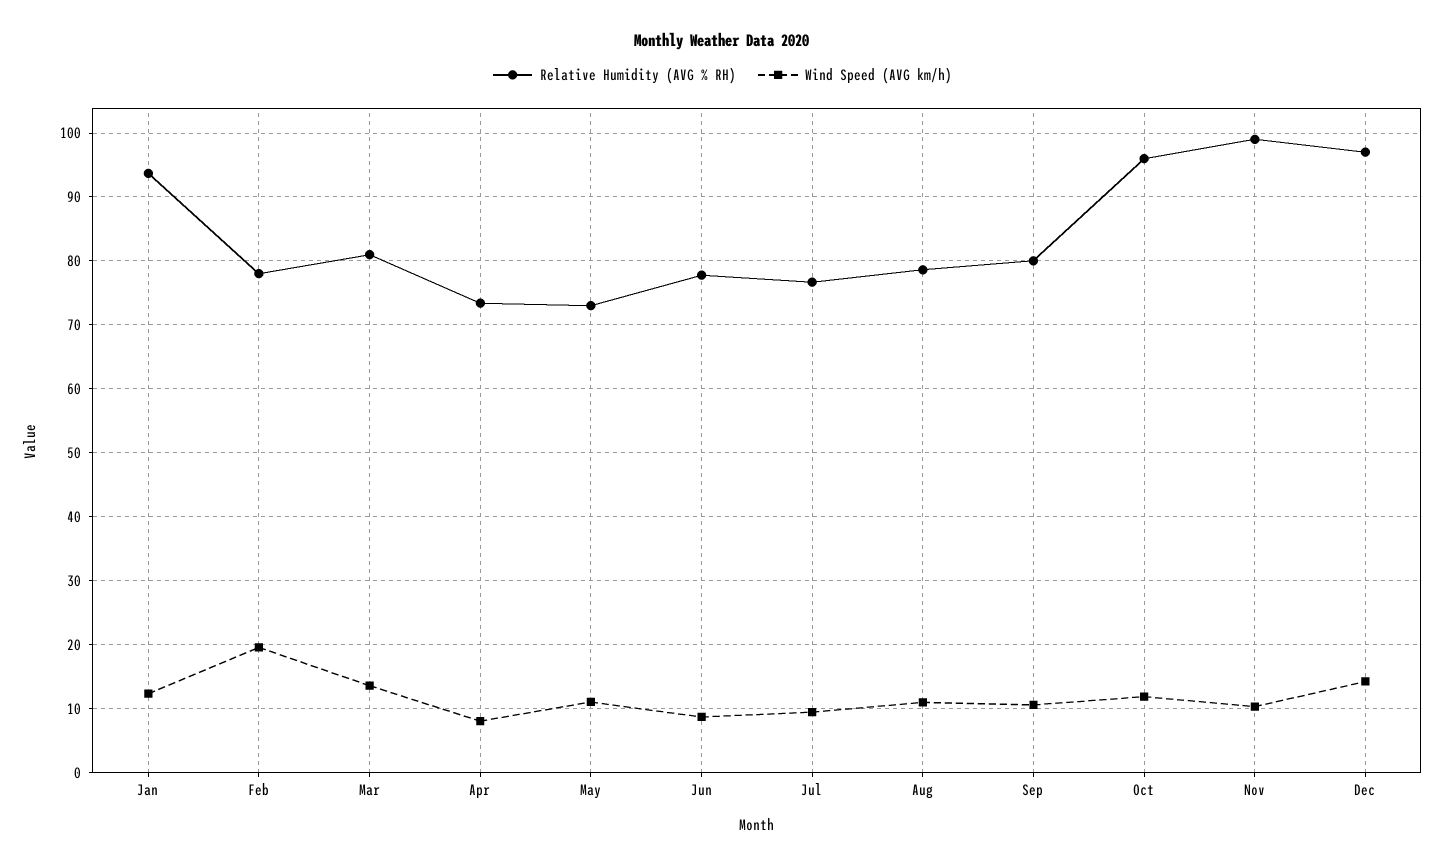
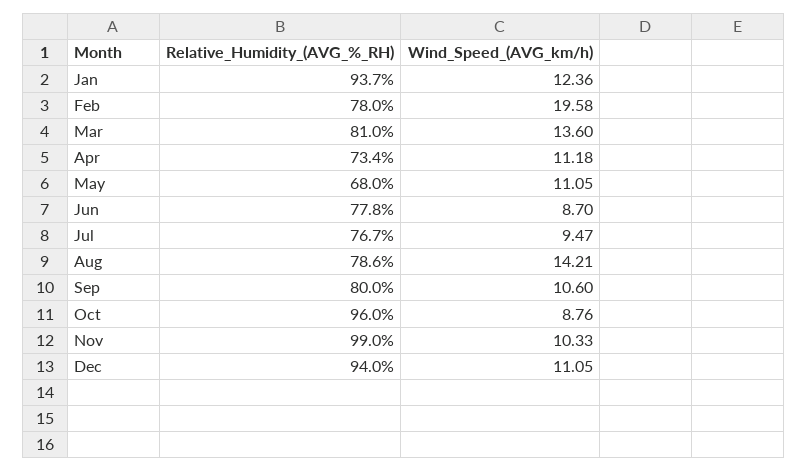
  {
    "Relative Humidity (AVG % RH)": {
      "Jan": 93.7,
      "Feb": 78,
      "Mar": 81,
      "Apr": 73.4,
-     "May": 73,
+     "May": 68,
      "Jun": 77.8,
      "Jul": 76.7,
      "Aug": 78.6,
      "Sep": 80,
      "Oct": 96,
      "Nov": 99,
-     "Dec": 97
+     "Dec": 94
    },
    "Wind Speed (AVG km/h)": {
      "Jan": 12.36,
      "Feb": 19.58,
      "Mar": 13.6,
-     "Apr": 8,
+     "Apr": 11.18,
      "May": 11.05,
      "Jun": 8.7,
      "Jul": 9.47,
-     "Aug": 11,
+     "Aug": 14.21,
      "Sep": 10.6,
-     "Oct": 12,
+     "Oct": 8.76,
      "Nov": 10.33,
-     "Dec": 14
+     "Dec": 11.05
    }
  }

